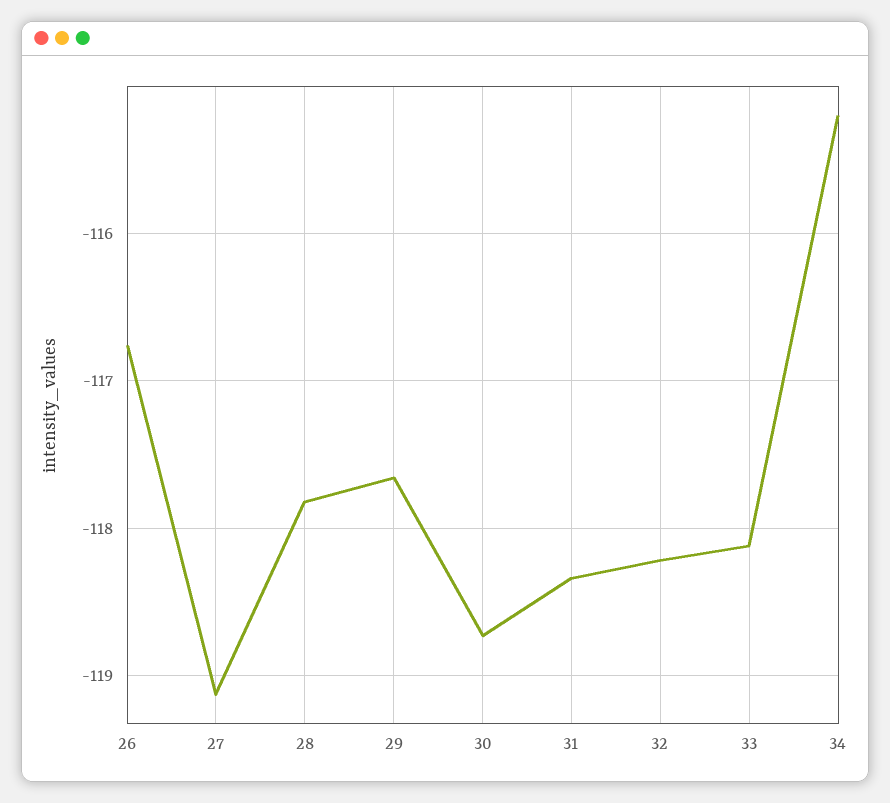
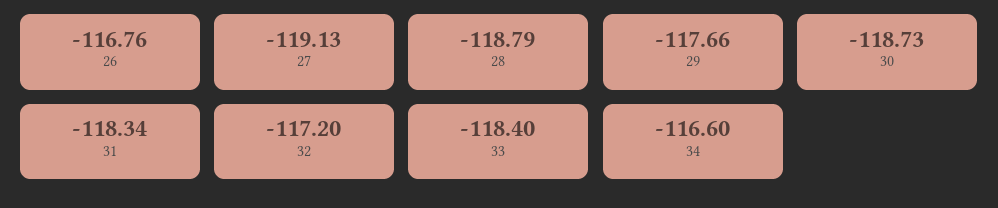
  {
    "26": -116.76,
    "27": -119.13,
-   "28": -117.8,
+   "28": -118.79,
    "29": -117.66,
    "30": -118.73,
    "31": -118.34,
-   "32": -118.2,
+   "32": -117.2,
-   "33": -118.1,
+   "33": -118.4,
-   "34": -115.2
+   "34": -116.6
  }

